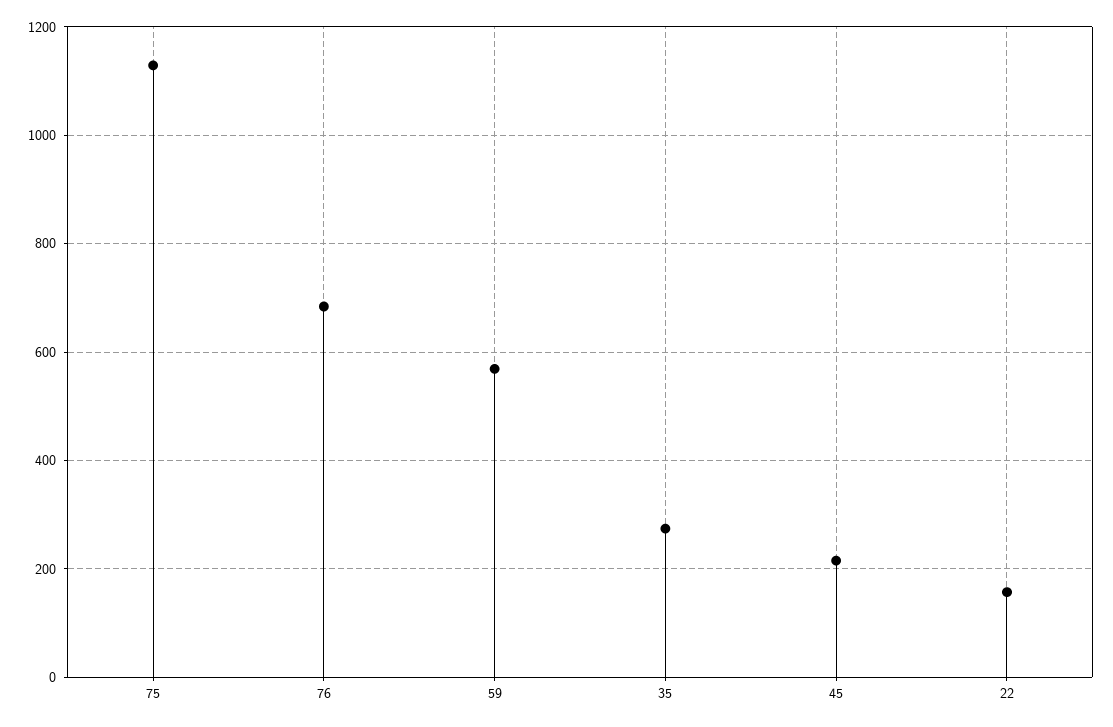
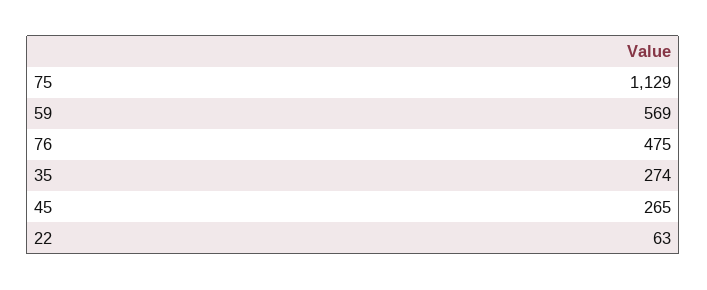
  {
    "75": 1129,
-   "76": 680,
+   "76": 475,
    "59": 569,
    "35": 274,
-   "45": 220,
+   "45": 265,
-   "22": 160
+   "22": 63
  }

